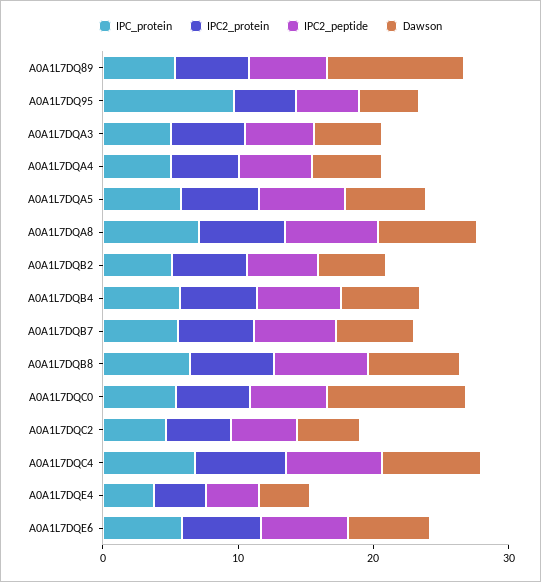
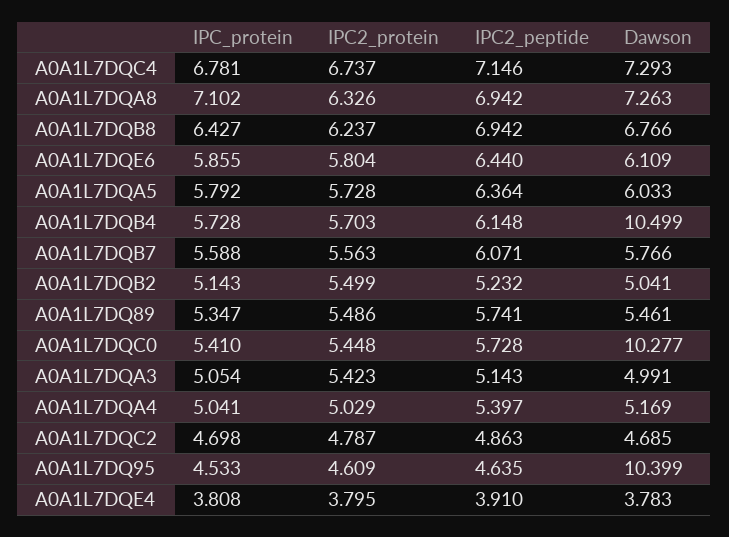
  {
    "IPC_protein": {
      "A0A1L7DQ89": 5.347,
-     "A0A1L7DQ95": 10,
+     "A0A1L7DQ95": 4.533,
      "A0A1L7DQA3": 5.054,
      "A0A1L7DQA4": 5.041,
      "A0A1L7DQA5": 5.792,
      "A0A1L7DQA8": 7.102,
      "A0A1L7DQB2": 5.143,
      "A0A1L7DQB4": 5.728,
      "A0A1L7DQB7": 5.588,
      "A0A1L7DQB8": 6.427,
      "A0A1L7DQC0": 5.41,
      "A0A1L7DQC2": 4.698,
      "A0A1L7DQC4": 6.781,
      "A0A1L7DQE4": 3.808,
      "A0A1L7DQE6": 5.855
    },
    "IPC2_protein": {
      "A0A1L7DQ89": 5.486,
      "A0A1L7DQ95": 4.609,
      "A0A1L7DQA3": 5.423,
      "A0A1L7DQA4": 5.029,
      "A0A1L7DQA5": 5.728,
      "A0A1L7DQA8": 6.326,
      "A0A1L7DQB2": 5.499,
      "A0A1L7DQB4": 5.703,
      "A0A1L7DQB7": 5.563,
      "A0A1L7DQB8": 6.237,
      "A0A1L7DQC0": 5.448,
      "A0A1L7DQC2": 4.787,
      "A0A1L7DQC4": 6.737,
      "A0A1L7DQE4": 3.795,
      "A0A1L7DQE6": 5.804
    },
    "IPC2_peptide": {
      "A0A1L7DQ89": 5.741,
      "A0A1L7DQ95": 4.635,
      "A0A1L7DQA3": 5.143,
      "A0A1L7DQA4": 5.397,
      "A0A1L7DQA5": 6.364,
      "A0A1L7DQA8": 6.942,
      "A0A1L7DQB2": 5.232,
      "A0A1L7DQB4": 6.148,
      "A0A1L7DQB7": 6.071,
      "A0A1L7DQB8": 6.942,
      "A0A1L7DQC0": 5.728,
      "A0A1L7DQC2": 4.863,
      "A0A1L7DQC4": 7.146,
      "A0A1L7DQE4": 3.91,
      "A0A1L7DQE6": 6.44
    },
    "Dawson": {
-     "A0A1L7DQ89": 10,
+     "A0A1L7DQ89": 5.461,
-     "A0A1L7DQ95": 4,
+     "A0A1L7DQ95": 10.399,
      "A0A1L7DQA3": 4.991,
      "A0A1L7DQA4": 5.169,
      "A0A1L7DQA5": 6.033,
      "A0A1L7DQA8": 7.263,
      "A0A1L7DQB2": 5.041,
-     "A0A1L7DQB4": 6,
+     "A0A1L7DQB4": 10.499,
      "A0A1L7DQB7": 5.766,
      "A0A1L7DQB8": 6.766,
      "A0A1L7DQC0": 10.277,
      "A0A1L7DQC2": 4.685,
      "A0A1L7DQC4": 7.293,
      "A0A1L7DQE4": 3.783,
      "A0A1L7DQE6": 6.109
    }
  }

